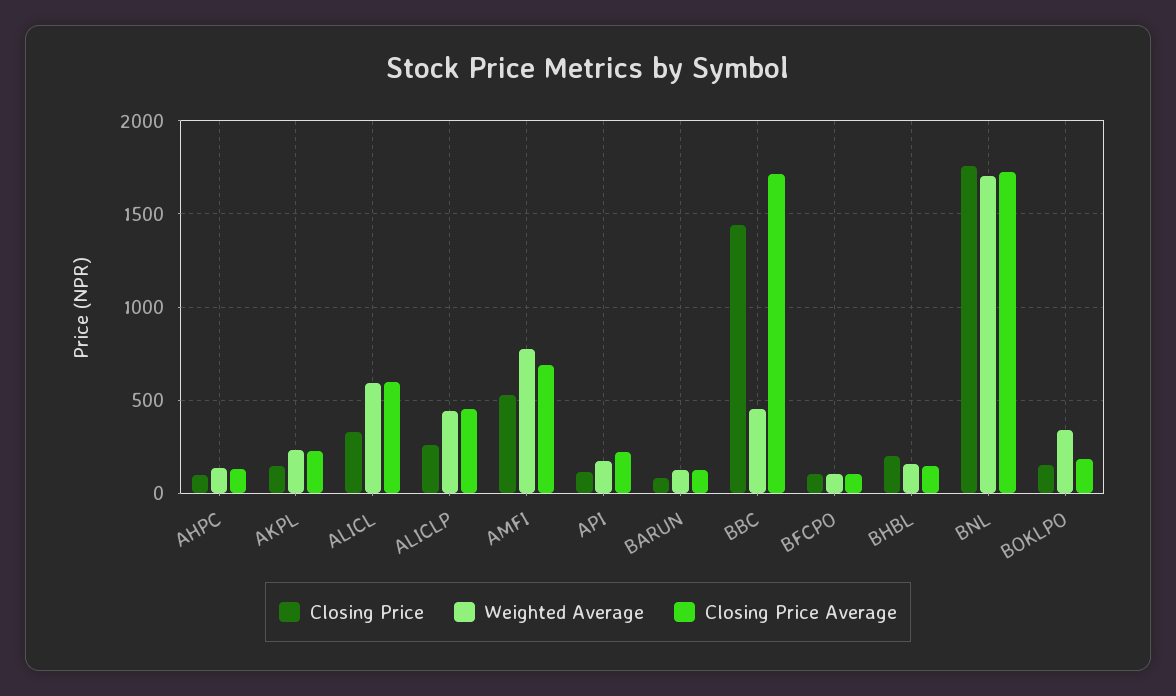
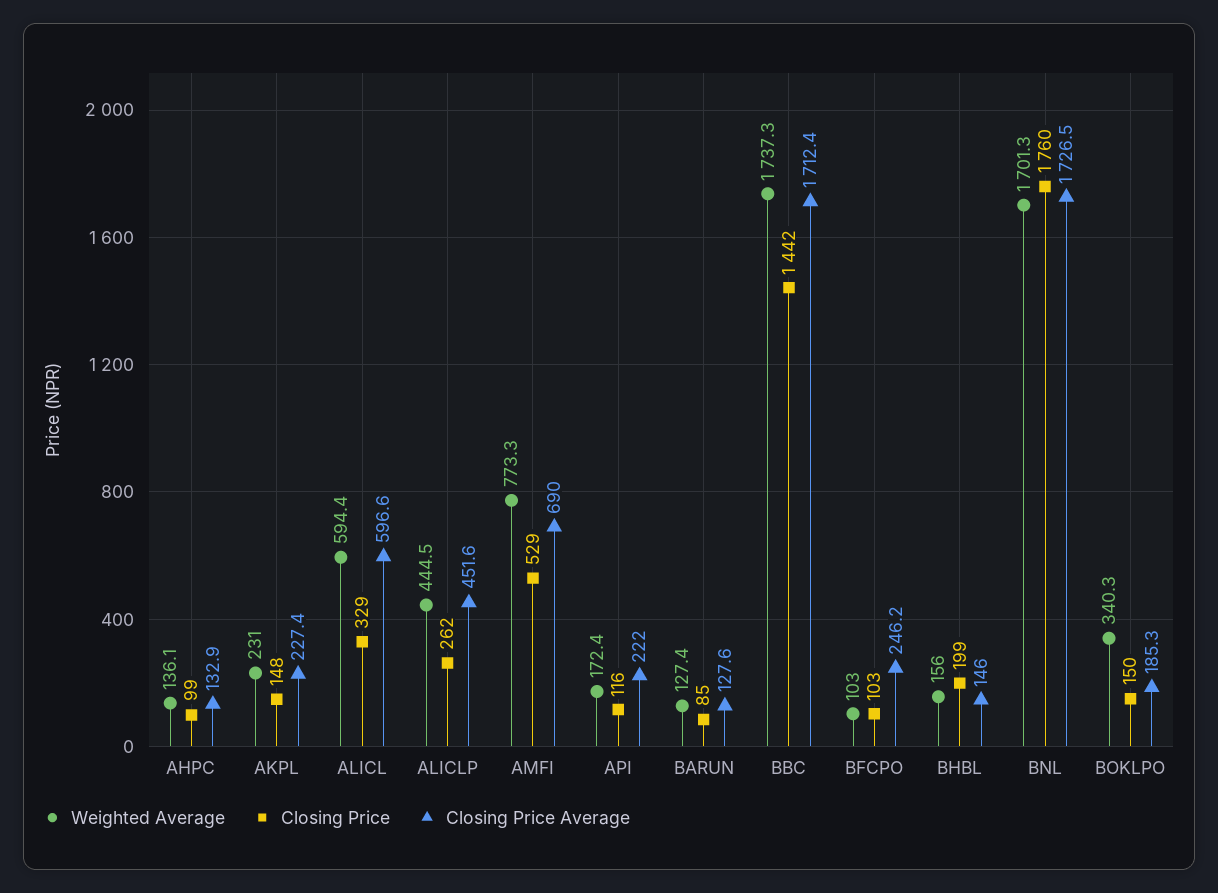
  {
    "Closing Price": {
      "AHPC": 99,
      "AKPL": 148,
      "ALICL": 329,
      "ALICLP": 262,
      "AMFI": 529,
      "API": 116,
      "BARUN": 85,
      "BBC": 1442,
      "BFCPO": 103,
      "BHBL": 199,
      "BNL": 1760,
      "BOKLPO": 150
    },
    "Weighted Average": {
      "AHPC": 136.1,
      "AKPL": 231,
      "ALICL": 594.4,
      "ALICLP": 444.5,
      "AMFI": 773.3,
      "API": 172.4,
      "BARUN": 127.4,
-     "BBC": 450,
+     "BBC": 1737.3,
      "BFCPO": 103,
      "BHBL": 156,
      "BNL": 1701.3,
      "BOKLPO": 340.3
    },
    "Closing Price Average": {
      "AHPC": 132.9,
      "AKPL": 227.4,
      "ALICL": 596.6,
      "ALICLP": 451.6,
      "AMFI": 690,
      "API": 222,
      "BARUN": 127.6,
      "BBC": 1712.4,
-     "BFCPO": 100,
+     "BFCPO": 246.2,
      "BHBL": 146,
      "BNL": 1726.5,
      "BOKLPO": 185.3
    }
  }

